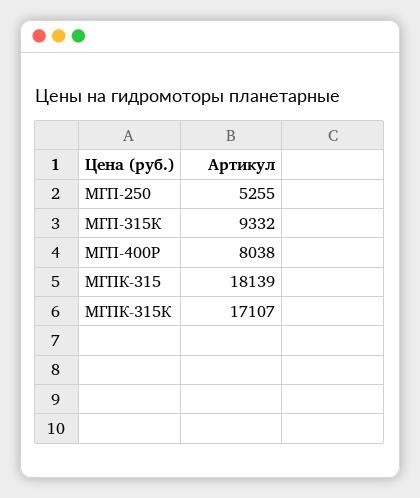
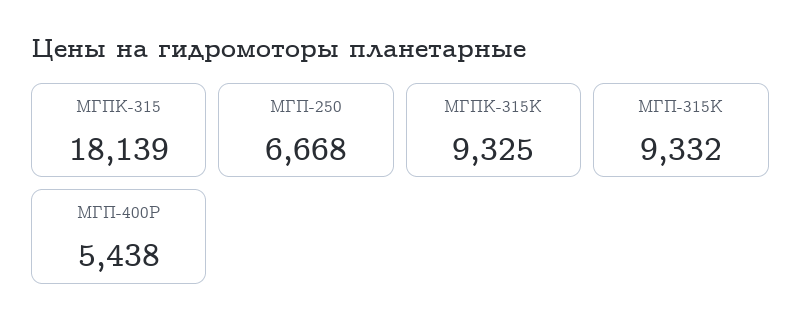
  {
-   "МГП-250": 5255,
+   "МГП-250": 6668,
    "МГП-315К": 9332,
-   "МГП-400Р": 8038,
+   "МГП-400Р": 5438,
    "МГПК-315": 18139,
-   "МГПК-315К": 17107
+   "МГПК-315К": 9325
  }

